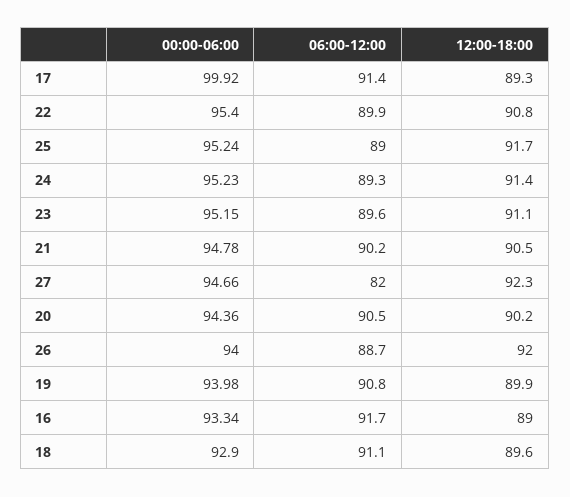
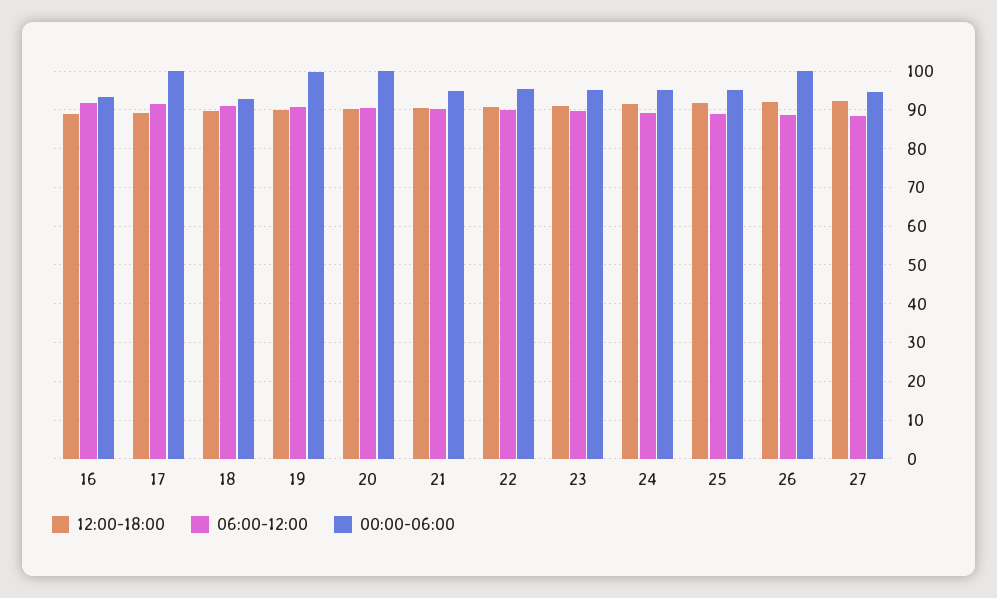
  {
    "00:00-06:00": {
      "17": 99.92,
      "22": 95.4,
      "25": 95.24,
      "24": 95.23,
      "23": 95.15,
      "21": 94.78,
      "27": 94.66,
-     "20": 94.36,
+     "20": 100,
-     "26": 94,
+     "26": 100,
-     "19": 93.98,
+     "19": 100,
      "16": 93.34,
      "18": 92.9
    },
    "06:00-12:00": {
      "17": 91.4,
      "22": 89.9,
      "25": 89,
      "24": 89.3,
      "23": 89.6,
      "21": 90.2,
-     "27": 82,
+     "27": 88,
      "20": 90.5,
      "26": 88.7,
      "19": 90.8,
      "16": 91.7,
      "18": 91.1
    },
    "12:00-18:00": {
      "17": 89.3,
      "22": 90.8,
      "25": 91.7,
      "24": 91.4,
      "23": 91.1,
      "21": 90.5,
      "27": 92.3,
      "20": 90.2,
      "26": 92,
      "19": 89.9,
      "16": 89,
      "18": 89.6
    }
  }

